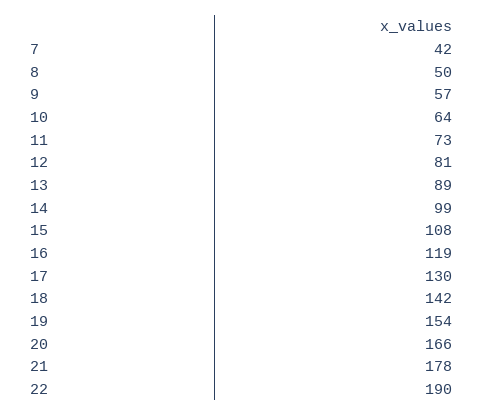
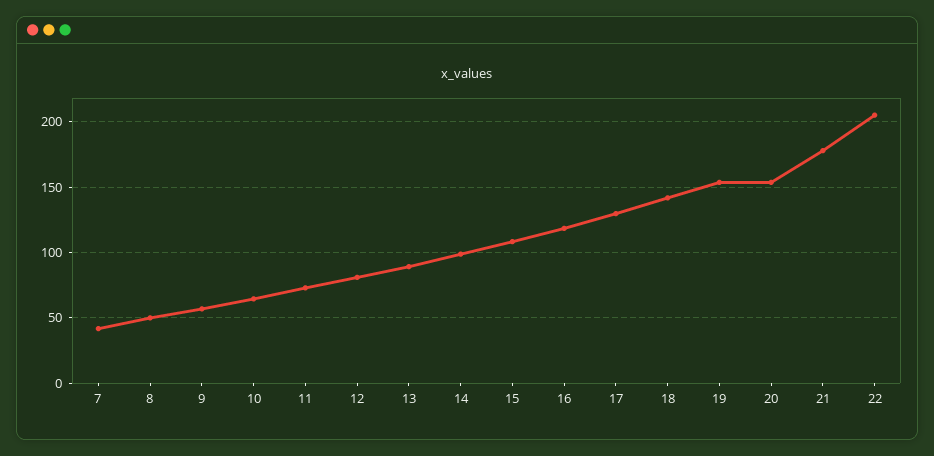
  {
    "7": 42,
    "8": 50,
    "9": 57,
    "10": 64,
    "11": 73,
    "12": 81,
    "13": 89,
    "14": 99,
    "15": 108,
    "16": 119,
    "17": 130,
    "18": 142,
    "19": 154,
-   "20": 166,
+   "20": 155,
    "21": 178,
-   "22": 190
+   "22": 205
  }

